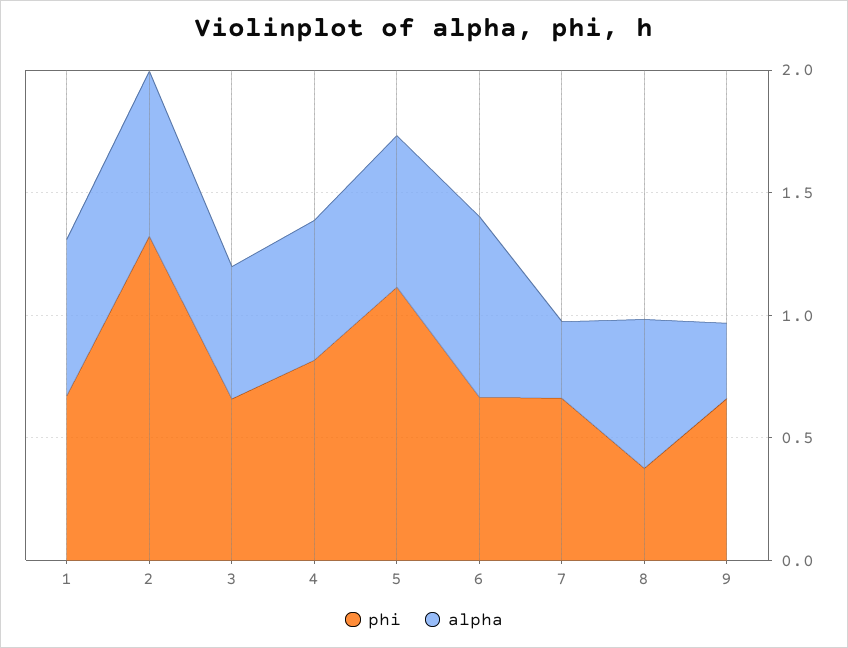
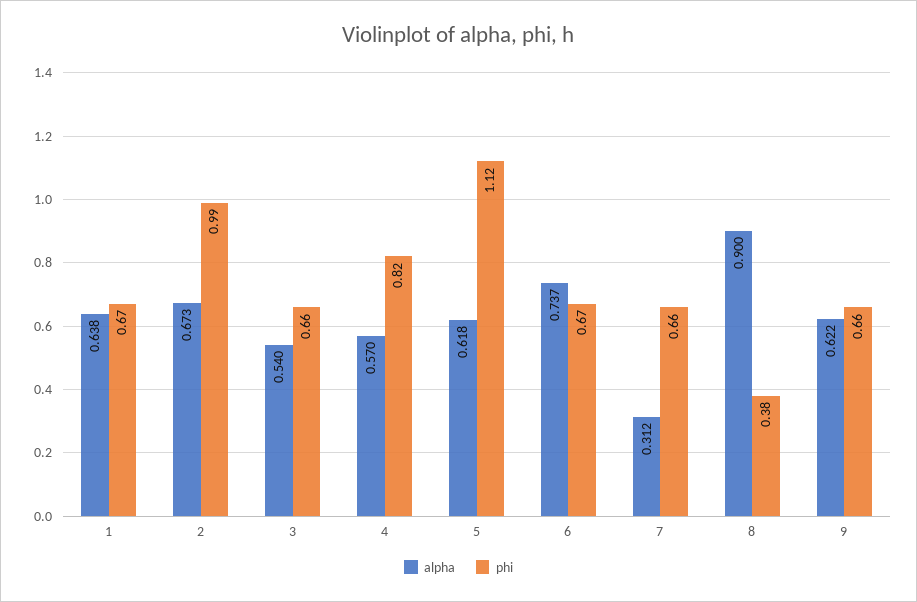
  {
    "phi": {
      "1": 0.67,
-     "2": 1.3,
+     "2": 0.99,
      "3": 0.66,
      "4": 0.82,
      "5": 1.12,
      "6": 0.67,
      "7": 0.66,
      "8": 0.38,
      "9": 0.66
    },
    "alpha": {
      "1": 0.638,
      "2": 0.673,
      "3": 0.54,
      "4": 0.57,
      "5": 0.618,
      "6": 0.737,
      "7": 0.312,
-     "8": 0.6,
+     "8": 0.9,
-     "9": 0.3
+     "9": 0.622
    }
  }

